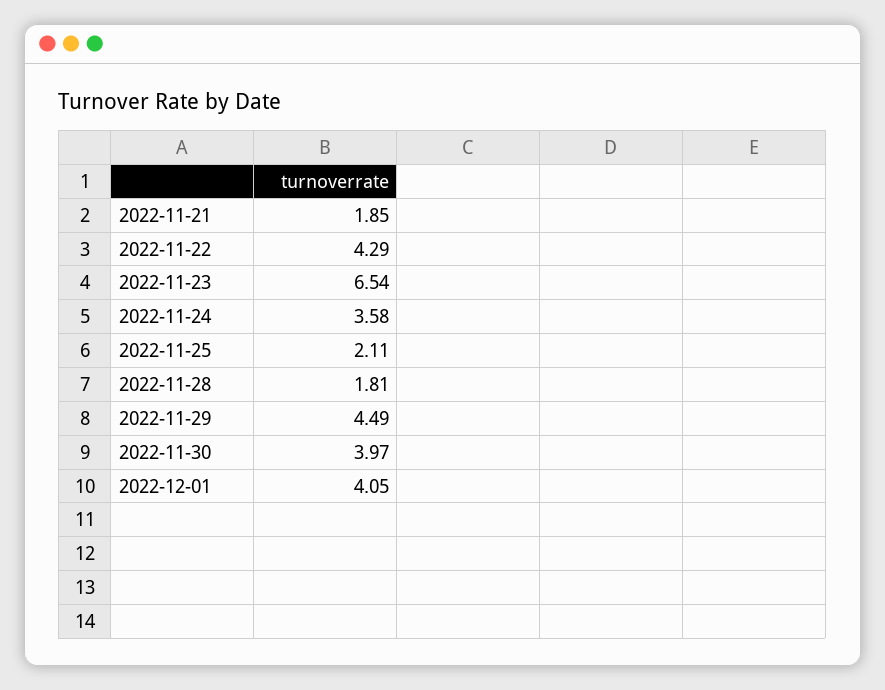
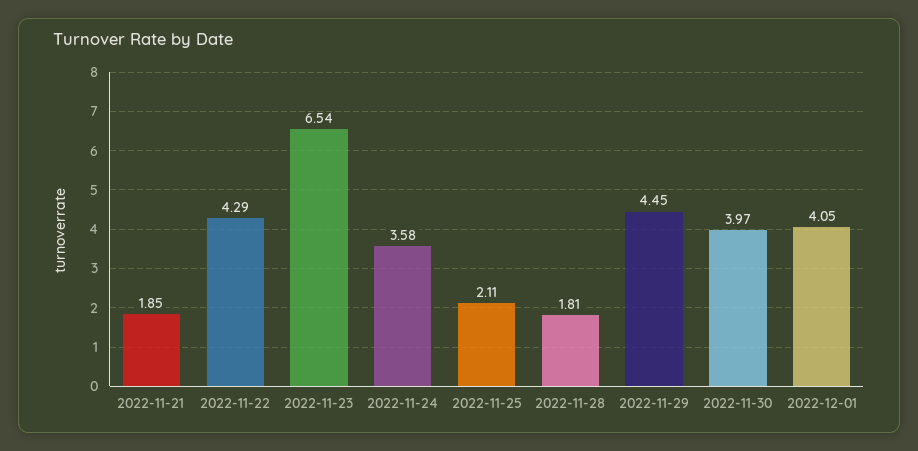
  {
    "2022-11-21": 1.85,
    "2022-11-22": 4.29,
    "2022-11-23": 6.54,
    "2022-11-24": 3.58,
    "2022-11-25": 2.11,
    "2022-11-28": 1.81,
-   "2022-11-29": 4.49,
+   "2022-11-29": 4.45,
    "2022-11-30": 3.97,
    "2022-12-01": 4.05
  }

